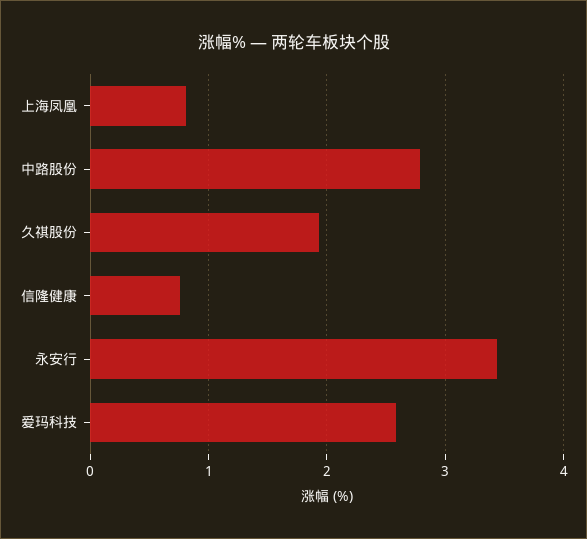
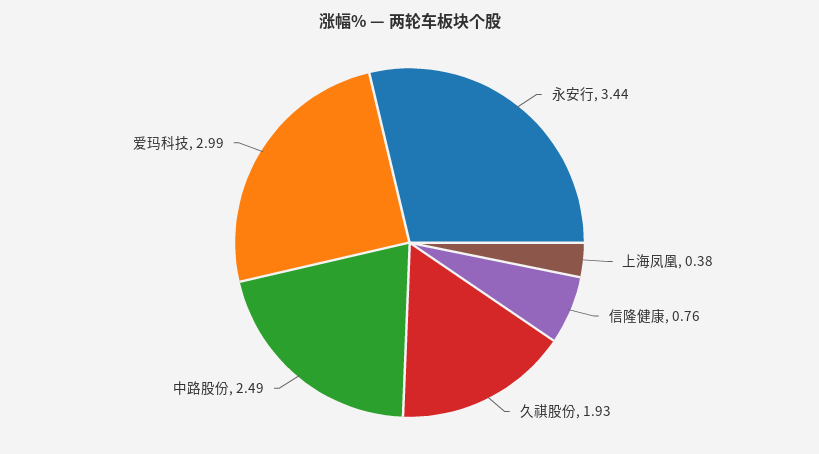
  {
-   "上海凤凰": 0.8,
+   "上海凤凰": 0.38,
-   "中路股份": 2.8,
+   "中路股份": 2.49,
    "久祺股份": 1.93,
    "信隆健康": 0.76,
    "永安行": 3.44,
-   "爱玛科技": 2.6
+   "爱玛科技": 2.99
  }

